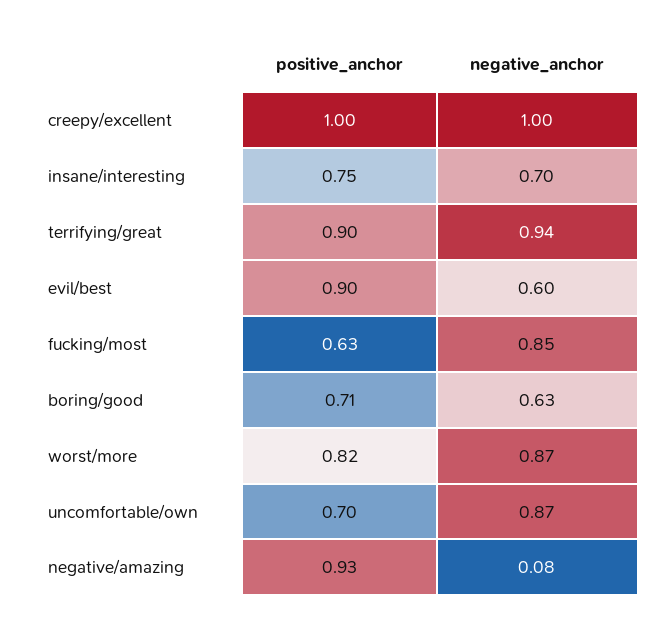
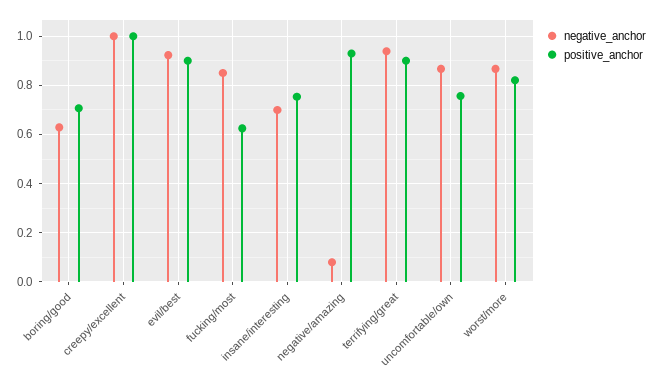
  {
    "positive_anchor": {
      "creepy/excellent": 1,
      "insane/interesting": 0.75,
      "terrifying/great": 0.9,
      "evil/best": 0.9,
      "fucking/most": 0.63,
      "boring/good": 0.71,
      "worst/more": 0.82,
-     "uncomfortable/own": 0.7,
+     "uncomfortable/own": 0.75,
      "negative/amazing": 0.93
    },
    "negative_anchor": {
      "creepy/excellent": 1,
      "insane/interesting": 0.7,
      "terrifying/great": 0.94,
-     "evil/best": 0.6,
+     "evil/best": 0.925,
      "fucking/most": 0.85,
      "boring/good": 0.63,
      "worst/more": 0.87,
      "uncomfortable/own": 0.87,
      "negative/amazing": 0.08
    }
  }

